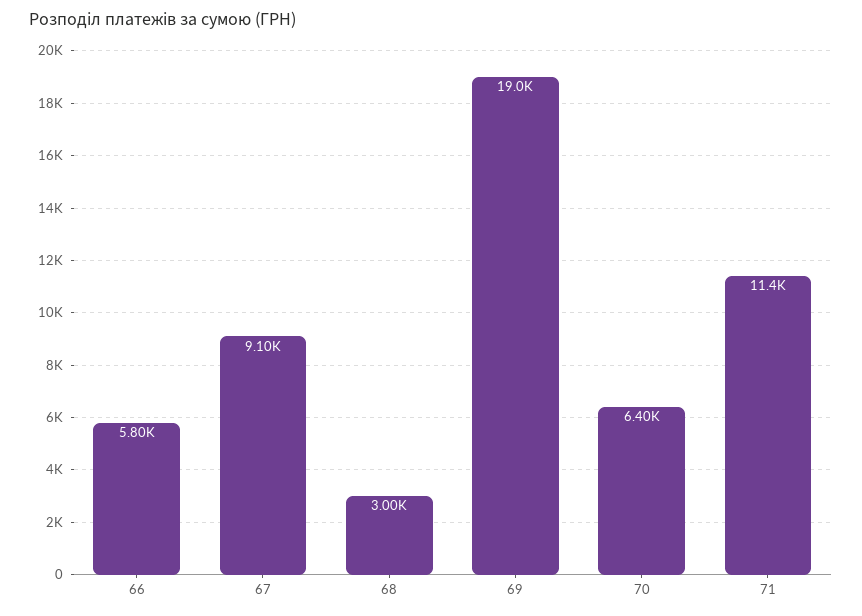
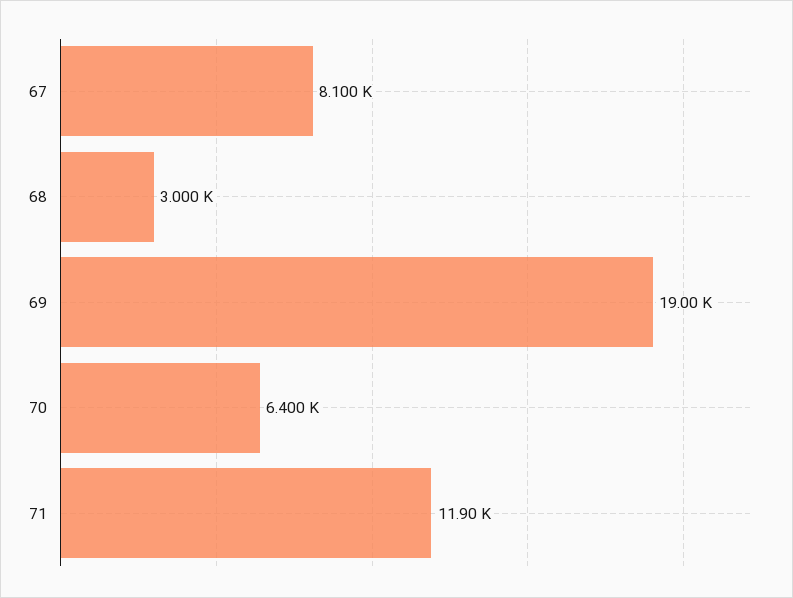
  {
-   "66": 5800,
-   "67": 9100,
+   "67": 8100,
    "68": 3000,
    "69": 19000,
    "70": 6400,
-   "71": 11400
+   "71": 11900
  }

